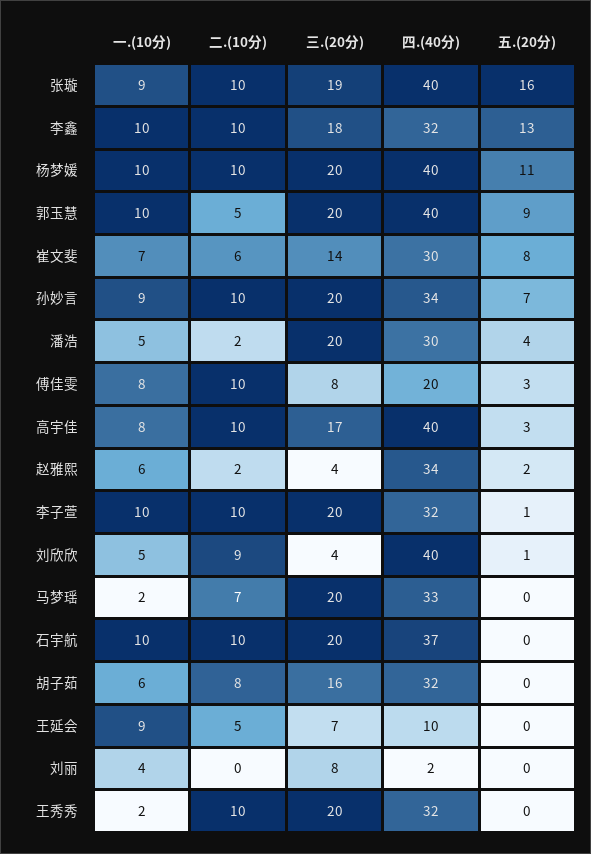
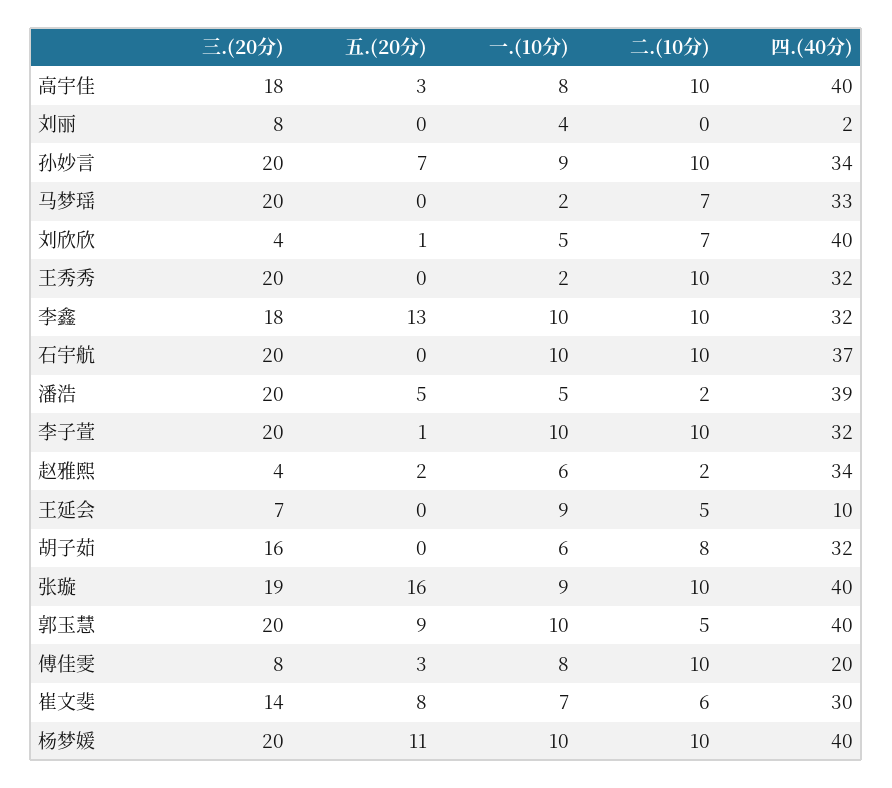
  {
    "一.(10分)": {
      "张璇": 9,
      "李鑫": 10,
      "杨梦媛": 10,
      "郭玉慧": 10,
      "崔文斐": 7,
      "孙妙言": 9,
      "潘浩": 5,
      "傅佳雯": 8,
      "高宇佳": 8,
      "赵雅熙": 6,
      "李子萱": 10,
      "刘欣欣": 5,
      "马梦瑶": 2,
      "石宇航": 10,
      "胡子茹": 6,
      "王延会": 9,
      "刘丽": 4,
      "王秀秀": 2
    },
    "二.(10分)": {
      "张璇": 10,
      "李鑫": 10,
      "杨梦媛": 10,
      "郭玉慧": 5,
      "崔文斐": 6,
      "孙妙言": 10,
      "潘浩": 2,
      "傅佳雯": 10,
      "高宇佳": 10,
      "赵雅熙": 2,
      "李子萱": 10,
-     "刘欣欣": 9,
+     "刘欣欣": 7,
      "马梦瑶": 7,
      "石宇航": 10,
      "胡子茹": 8,
      "王延会": 5,
      "刘丽": 0,
      "王秀秀": 10
    },
    "三.(20分)": {
      "张璇": 19,
      "李鑫": 18,
      "杨梦媛": 20,
      "郭玉慧": 20,
      "崔文斐": 14,
      "孙妙言": 20,
      "潘浩": 20,
      "傅佳雯": 8,
-     "高宇佳": 17,
+     "高宇佳": 18,
      "赵雅熙": 4,
      "李子萱": 20,
      "刘欣欣": 4,
      "马梦瑶": 20,
      "石宇航": 20,
      "胡子茹": 16,
      "王延会": 7,
      "刘丽": 8,
      "王秀秀": 20
    },
    "四.(40分)": {
      "张璇": 40,
      "李鑫": 32,
      "杨梦媛": 40,
      "郭玉慧": 40,
      "崔文斐": 30,
      "孙妙言": 34,
-     "潘浩": 30,
+     "潘浩": 39,
      "傅佳雯": 20,
      "高宇佳": 40,
      "赵雅熙": 34,
      "李子萱": 32,
      "刘欣欣": 40,
      "马梦瑶": 33,
      "石宇航": 37,
      "胡子茹": 32,
      "王延会": 10,
      "刘丽": 2,
      "王秀秀": 32
    },
    "五.(20分)": {
      "张璇": 16,
      "李鑫": 13,
      "杨梦媛": 11,
      "郭玉慧": 9,
      "崔文斐": 8,
      "孙妙言": 7,
-     "潘浩": 4,
+     "潘浩": 5,
      "傅佳雯": 3,
      "高宇佳": 3,
      "赵雅熙": 2,
      "李子萱": 1,
      "刘欣欣": 1,
      "马梦瑶": 0,
      "石宇航": 0,
      "胡子茹": 0,
      "王延会": 0,
      "刘丽": 0,
      "王秀秀": 0
    }
  }

